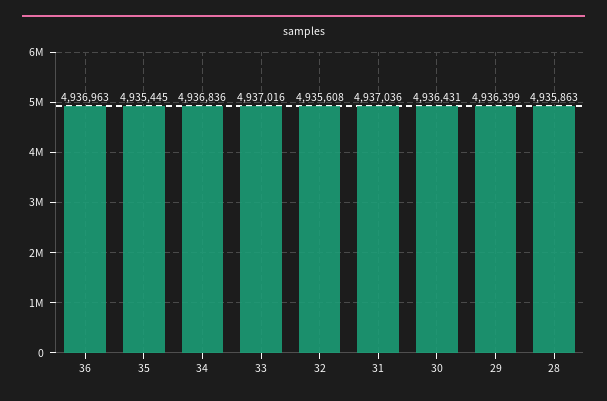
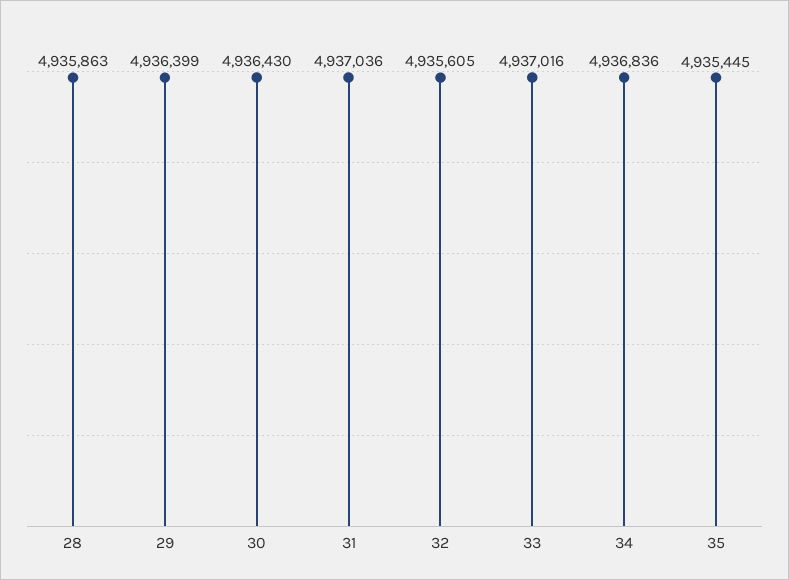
  {
-   "36": 4936963,
    "35": 4935445,
    "34": 4936836,
    "33": 4937016,
-   "32": 4935608,
+   "32": 4935605,
    "31": 4937036,
-   "30": 4936431,
+   "30": 4936430,
    "29": 4936399,
    "28": 4935863
  }

